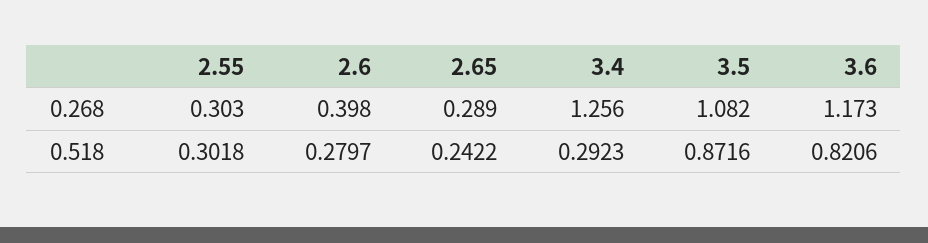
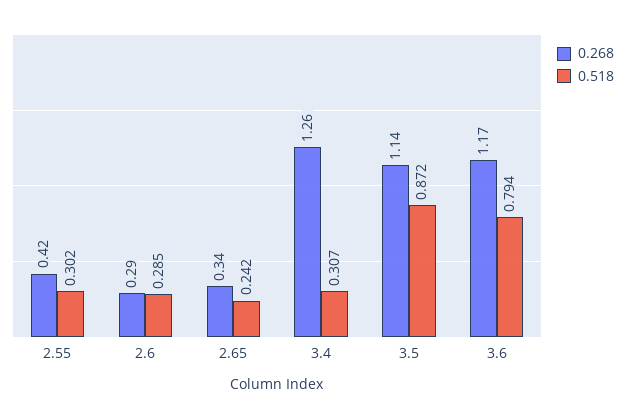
  {
    "0.268": {
-     "2.55": 0.303,
+     "2.55": 0.42,
-     "2.6": 0.398,
+     "2.6": 0.29,
-     "2.65": 0.289,
+     "2.65": 0.34,
      "3.4": 1.256,
-     "3.5": 1.082,
+     "3.5": 1.14,
      "3.6": 1.173
    },
    "0.518": {
      "2.55": 0.3018,
-     "2.6": 0.2797,
+     "2.6": 0.285,
      "2.65": 0.2422,
-     "3.4": 0.2923,
+     "3.4": 0.307,
      "3.5": 0.8716,
-     "3.6": 0.8206
+     "3.6": 0.794
    }
  }

